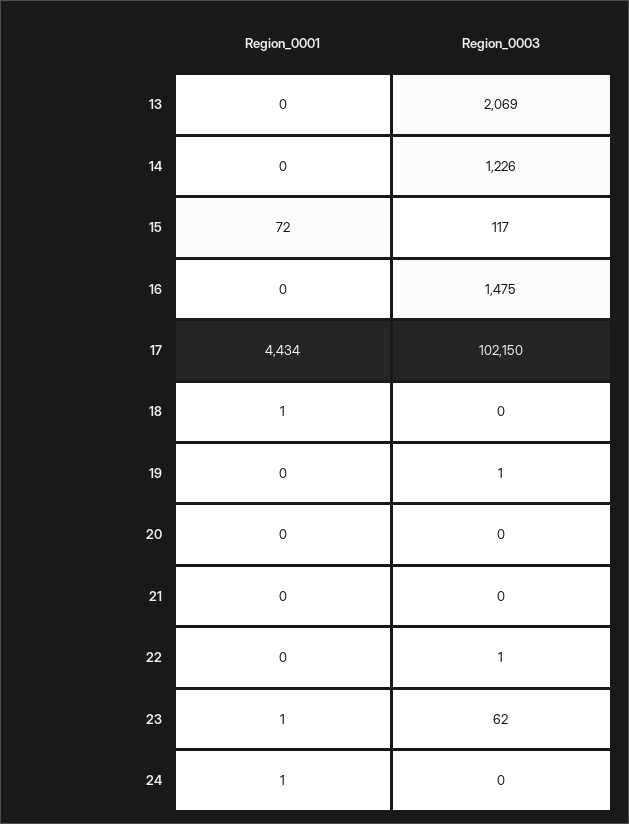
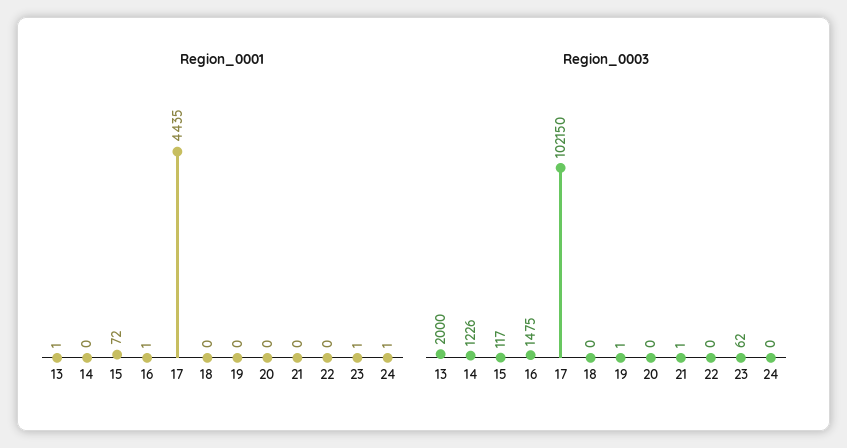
  {
    "Region_0001": {
-     "13": 0,
+     "13": 1,
      "14": 0,
      "15": 72,
-     "16": 0,
+     "16": 1,
-     "17": 4434,
+     "17": 4435,
-     "18": 1,
+     "18": 0,
      "19": 0,
      "20": 0,
      "21": 0,
      "22": 0,
      "23": 1,
      "24": 1
    },
    "Region_0003": {
-     "13": 2069,
+     "13": 2000,
      "14": 1226,
      "15": 117,
      "16": 1475,
      "17": 102150,
      "18": 0,
      "19": 1,
      "20": 0,
-     "21": 0,
+     "21": 1,
-     "22": 1,
+     "22": 0,
      "23": 62,
      "24": 0
    }
  }

